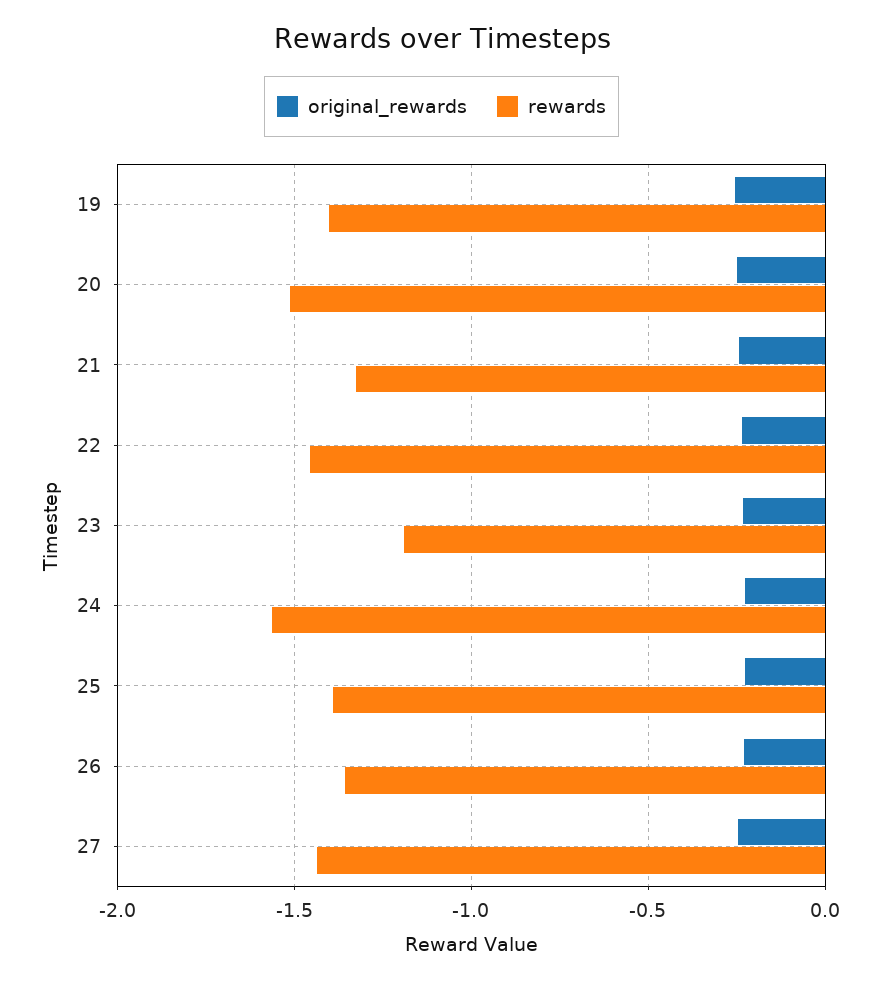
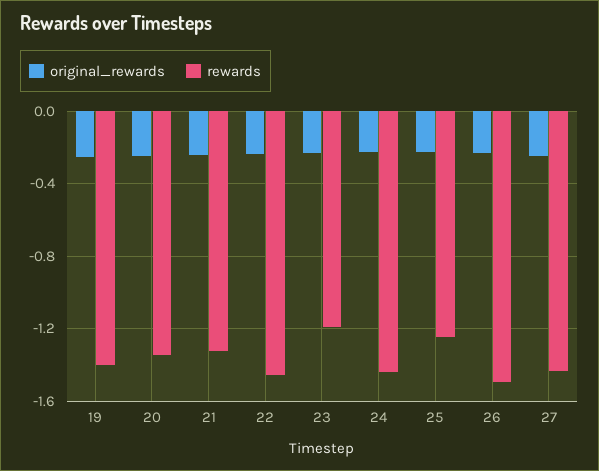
  {
    "original_rewards": {
      "19": -0.25,
      "20": -0.25,
      "21": -0.25,
      "22": -0.25,
      "23": -0.25,
      "24": -0.25,
      "25": -0.25,
      "26": -0.25,
      "27": -0.25
    },
    "rewards": {
      "19": -1.4,
-     "20": -1.5,
+     "20": -1.35,
      "21": -1.35,
      "22": -1.45,
      "23": -1.2,
-     "24": -1.55,
+     "24": -1.45,
-     "25": -1.4,
+     "25": -1.25,
-     "26": -1.35,
+     "26": -1.5,
      "27": -1.45
    }
  }

